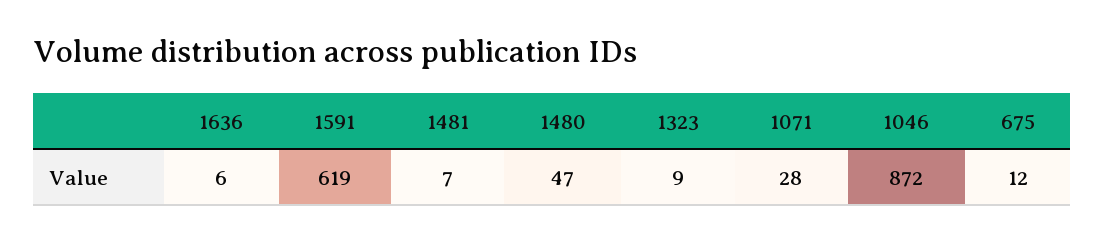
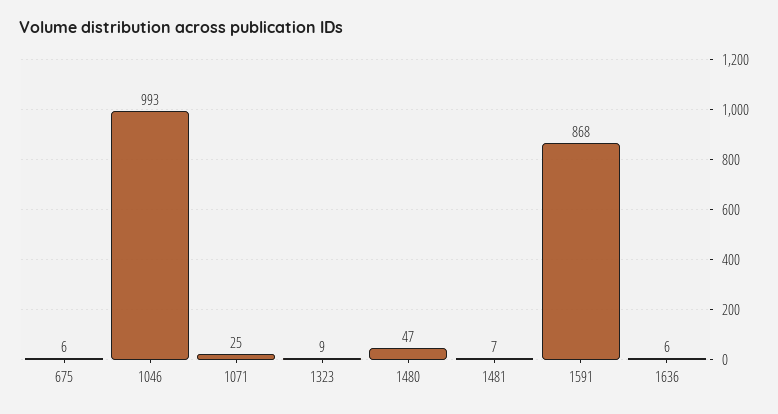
  {
    "1636": 6,
-   "1591": 619,
+   "1591": 868,
    "1481": 7,
    "1480": 47,
    "1323": 9,
-   "1071": 28,
+   "1071": 25,
-   "1046": 872,
+   "1046": 993,
-   "675": 12
+   "675": 6
  }

